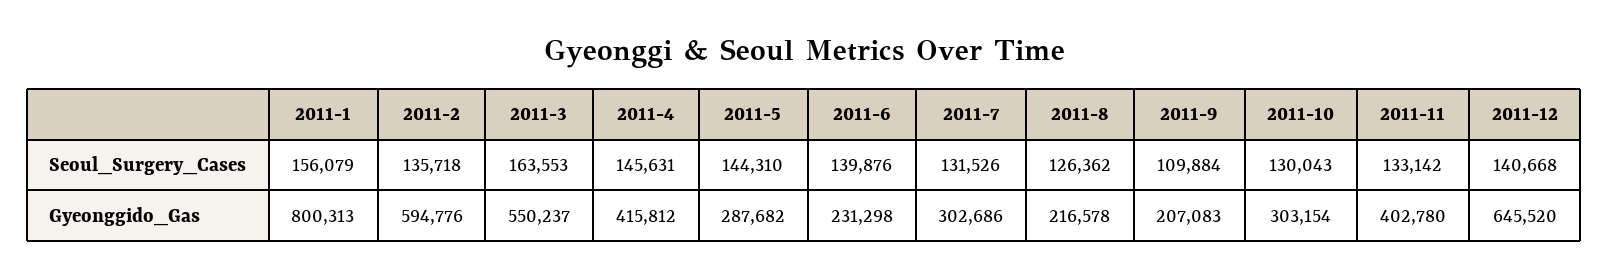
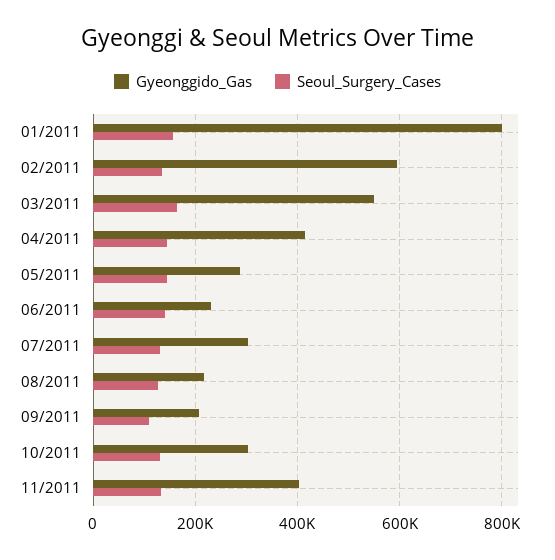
  {
    "Seoul_Surgery_Cases": {
      "2011-1": 156079,
      "2011-2": 135718,
      "2011-3": 163553,
      "2011-4": 145631,
      "2011-5": 144310,
      "2011-6": 139876,
      "2011-7": 131526,
      "2011-8": 126362,
      "2011-9": 109884,
      "2011-10": 130043,
-     "2011-11": 133142,
+     "2011-11": 133142
-     "2011-12": 140668
    },
    "Gyeonggido_Gas": {
      "2011-1": 800313,
      "2011-2": 594776,
      "2011-3": 550237,
      "2011-4": 415812,
      "2011-5": 287682,
      "2011-6": 231298,
      "2011-7": 302686,
      "2011-8": 216578,
      "2011-9": 207083,
      "2011-10": 303154,
-     "2011-11": 402780,
+     "2011-11": 402780
-     "2011-12": 645520
    }
  }

